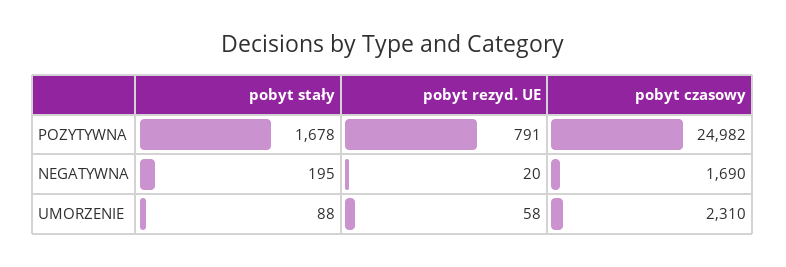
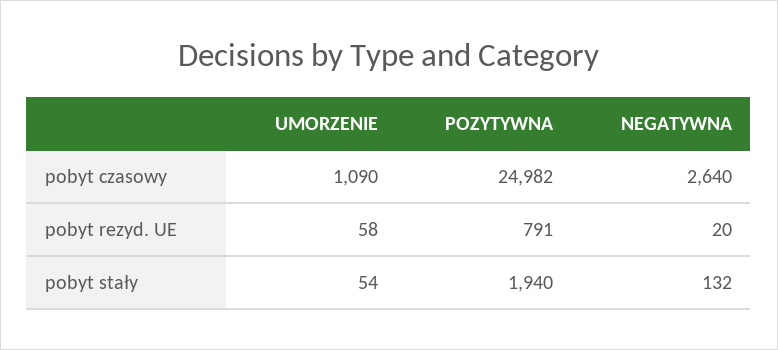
  {
    "pobyt stały": {
-     "POZYTYWNA": 1678,
+     "POZYTYWNA": 1940,
-     "NEGATYWNA": 195,
+     "NEGATYWNA": 132,
-     "UMORZENIE": 88
+     "UMORZENIE": 54
    },
    "pobyt rezyd. UE": {
      "POZYTYWNA": 791,
      "NEGATYWNA": 20,
      "UMORZENIE": 58
    },
    "pobyt czasowy": {
      "POZYTYWNA": 24982,
-     "NEGATYWNA": 1690,
+     "NEGATYWNA": 2640,
-     "UMORZENIE": 2310
+     "UMORZENIE": 1090
    }
  }

